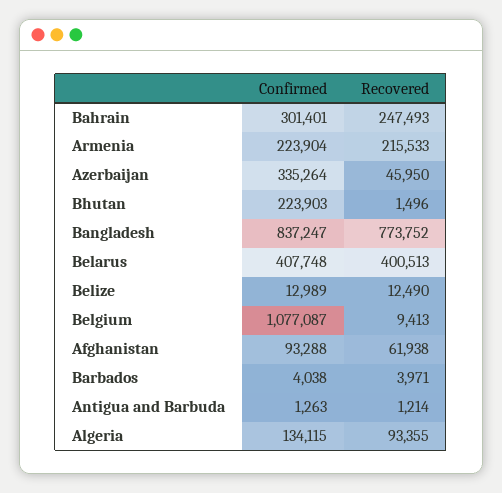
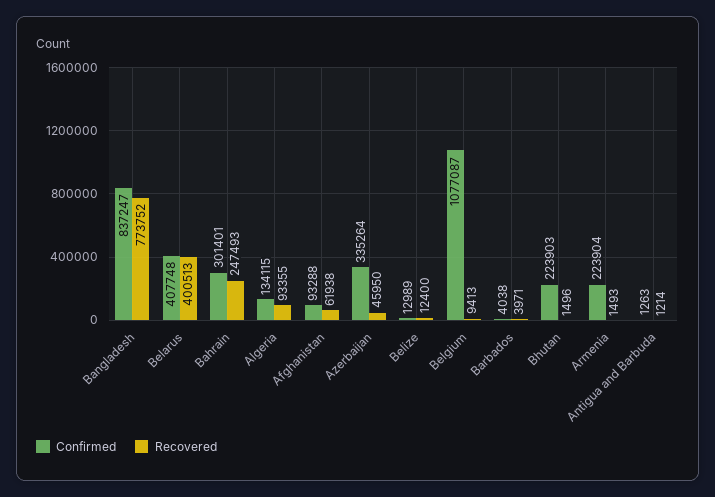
  {
    "Confirmed": {
      "Bahrain": 301401,
      "Armenia": 223904,
      "Azerbaijan": 335264,
      "Bhutan": 223903,
      "Bangladesh": 837247,
      "Belarus": 407748,
      "Belize": 12989,
      "Belgium": 1077087,
      "Afghanistan": 93288,
      "Barbados": 4038,
      "Antigua and Barbuda": 1263,
      "Algeria": 134115
    },
    "Recovered": {
      "Bahrain": 247493,
-     "Armenia": 215533,
+     "Armenia": 1493,
      "Azerbaijan": 45950,
      "Bhutan": 1496,
      "Bangladesh": 773752,
      "Belarus": 400513,
-     "Belize": 12490,
+     "Belize": 12400,
      "Belgium": 9413,
      "Afghanistan": 61938,
      "Barbados": 3971,
      "Antigua and Barbuda": 1214,
      "Algeria": 93355
    }
  }

